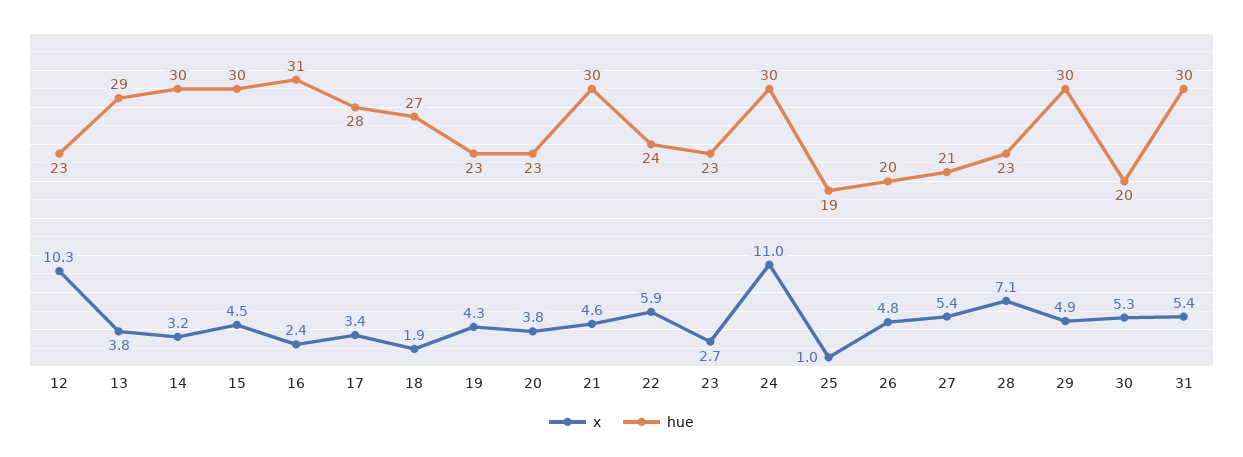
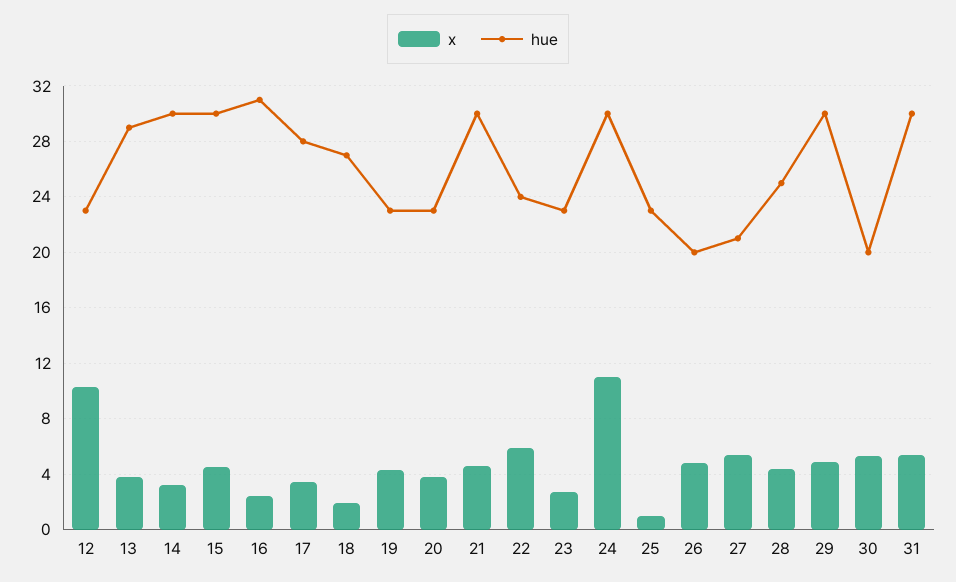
  {
    "x": {
      "12": 10.3,
      "13": 3.8,
      "14": 3.2,
      "15": 4.5,
      "16": 2.4,
      "17": 3.4,
      "18": 1.9,
      "19": 4.3,
      "20": 3.8,
      "21": 4.6,
      "22": 5.9,
      "23": 2.7,
      "24": 11,
      "25": 1,
      "26": 4.8,
      "27": 5.4,
-     "28": 7.1,
+     "28": 4.5,
      "29": 4.9,
      "30": 5.3,
      "31": 5.4
    },
    "hue": {
      "12": 23,
      "13": 29,
      "14": 30,
      "15": 30,
      "16": 31,
      "17": 28,
      "18": 27,
      "19": 23,
      "20": 23,
      "21": 30,
      "22": 24,
      "23": 23,
      "24": 30,
-     "25": 19,
+     "25": 23,
      "26": 20,
      "27": 21,
-     "28": 23,
+     "28": 25,
      "29": 30,
      "30": 20,
      "31": 30
    }
  }

